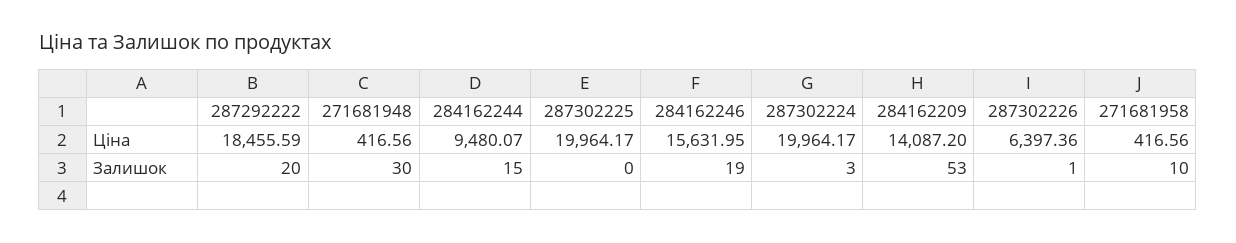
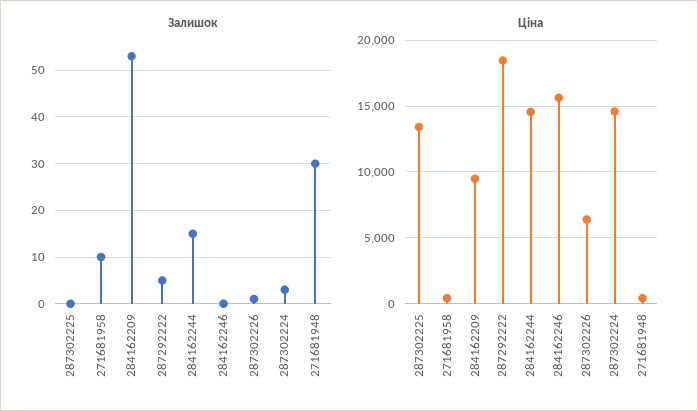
  {
    "Ціна": {
      "287292222": 18455.59,
      "271681948": 416.56,
-     "284162244": 9480.07,
+     "284162244": 14500,
-     "287302225": 19964.17,
+     "287302225": 13500,
      "284162246": 15631.95,
-     "287302224": 19964.17,
+     "287302224": 14500,
-     "284162209": 14087.2,
+     "284162209": 9500,
      "287302226": 6397.36,
      "271681958": 416.56
    },
    "Залишок": {
-     "287292222": 20,
+     "287292222": 5,
      "271681948": 30,
      "284162244": 15,
      "287302225": 0,
-     "284162246": 19,
+     "284162246": 0,
      "287302224": 3,
      "284162209": 53,
      "287302226": 1,
      "271681958": 10
    }
  }

